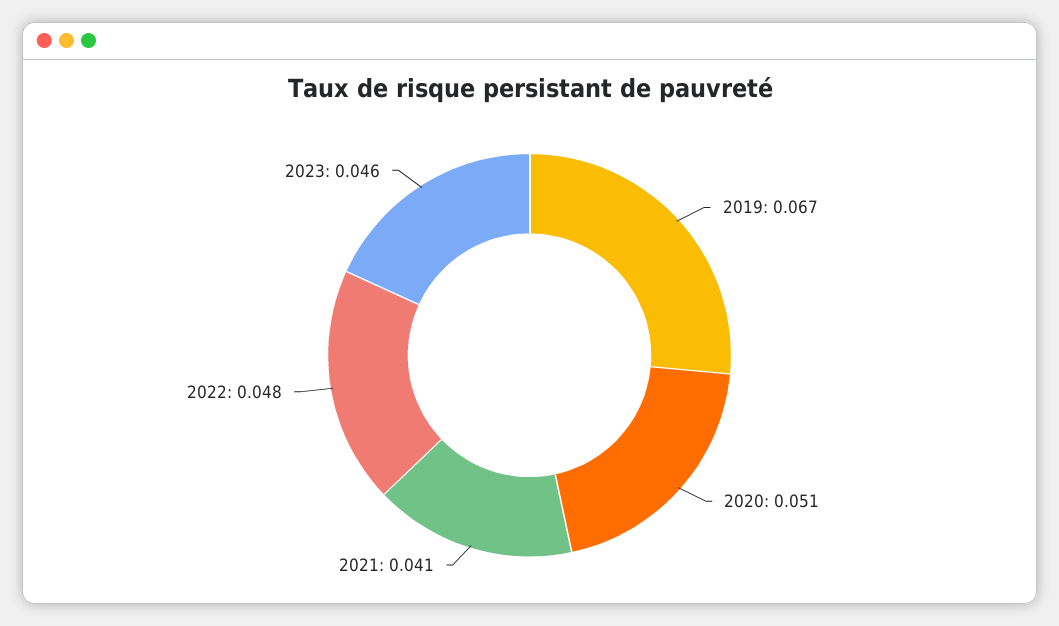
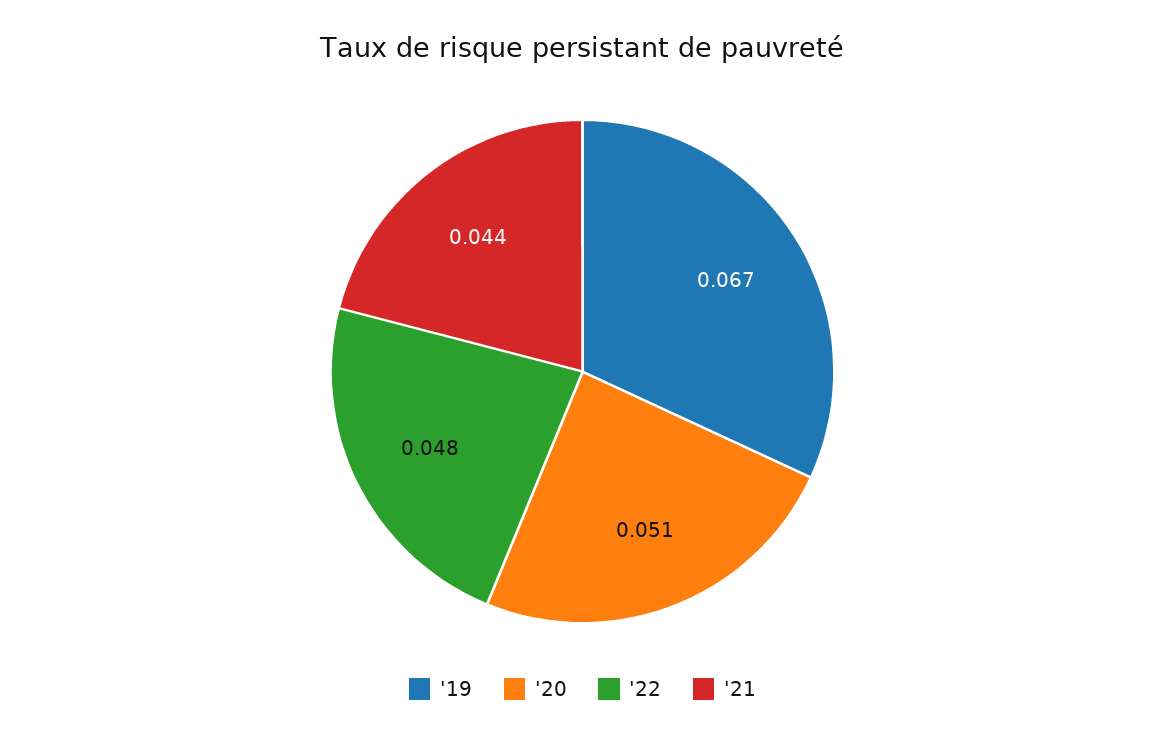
  {
    "2019": 0.067,
    "2020": 0.051,
-   "2021": 0.041,
+   "2021": 0.044,
-   "2022": 0.048,
+   "2022": 0.048
-   "2023": 0.046
  }

